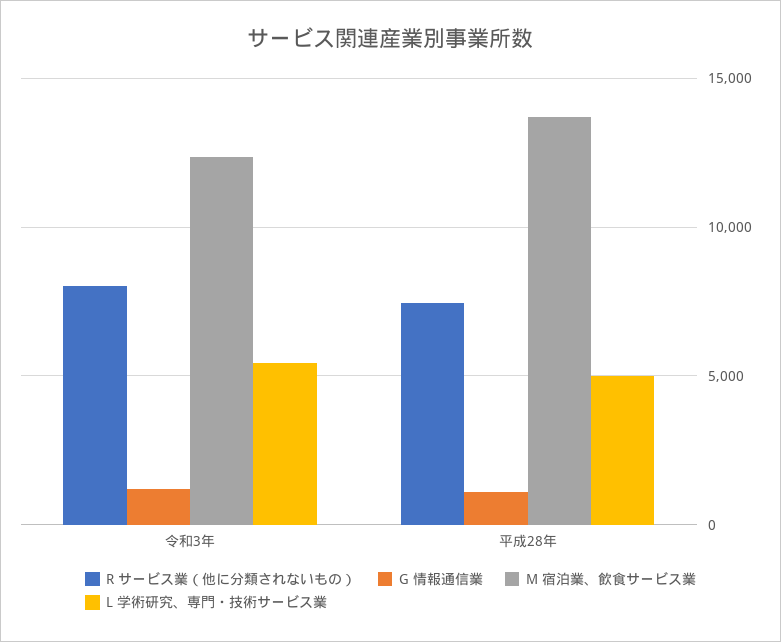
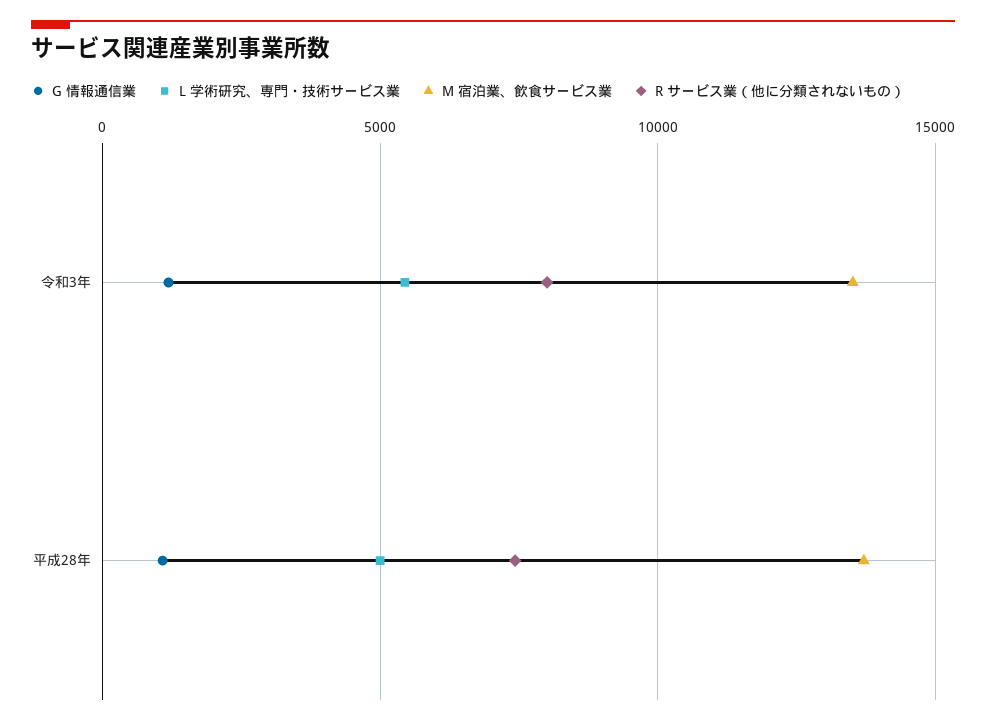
  {
    "R サービス業（他に分類されないもの）": {
      "令和3年": 8000,
      "平成28年": 7500
    },
    "G 情報通信業": {
      "令和3年": 1000,
      "平成28年": 1000
    },
    "M 宿泊業、飲食サービス業": {
-     "令和3年": 12500,
+     "令和3年": 13500,
      "平成28年": 13500
    },
    "L 学術研究、専門・技術サービス業": {
      "令和3年": 5500,
      "平成28年": 5000
    }
  }

